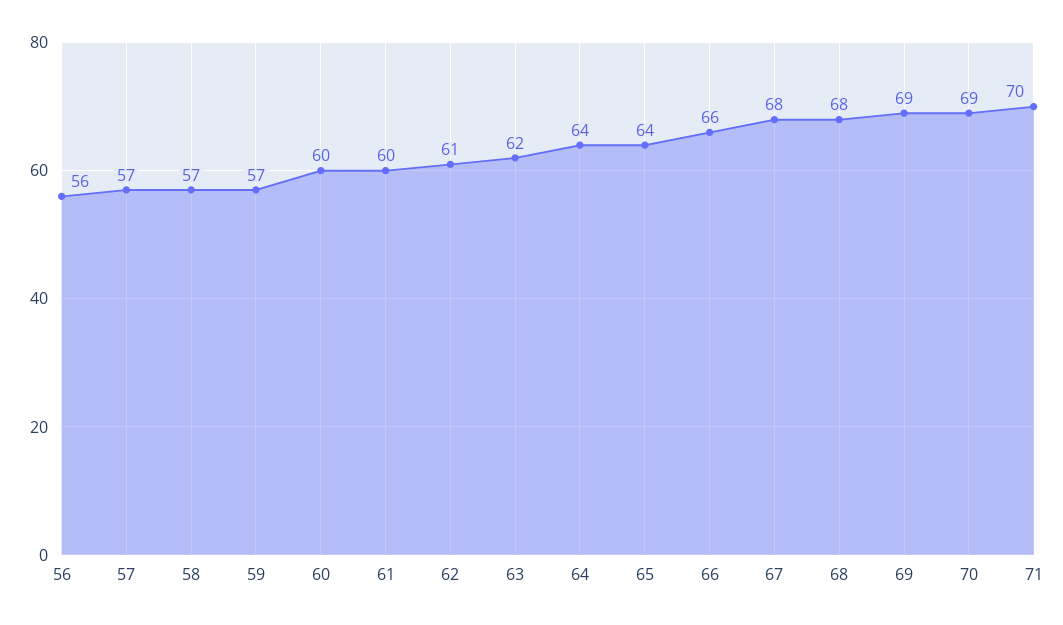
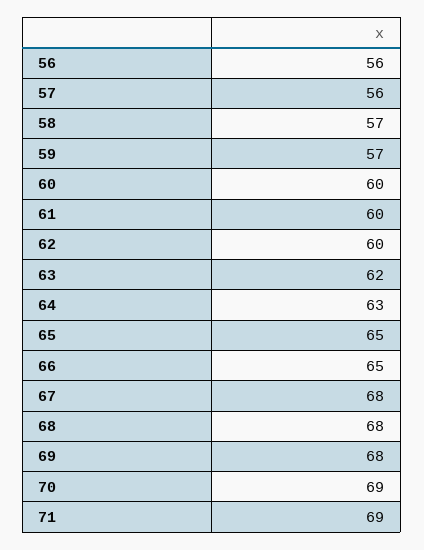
  {
    "56": 56,
-   "57": 57,
+   "57": 56,
    "58": 57,
    "59": 57,
    "60": 60,
    "61": 60,
-   "62": 61,
+   "62": 60,
    "63": 62,
-   "64": 64,
+   "64": 63,
-   "65": 64,
+   "65": 65,
-   "66": 66,
+   "66": 65,
    "67": 68,
    "68": 68,
-   "69": 69,
+   "69": 68,
    "70": 69,
-   "71": 70
+   "71": 69
  }

